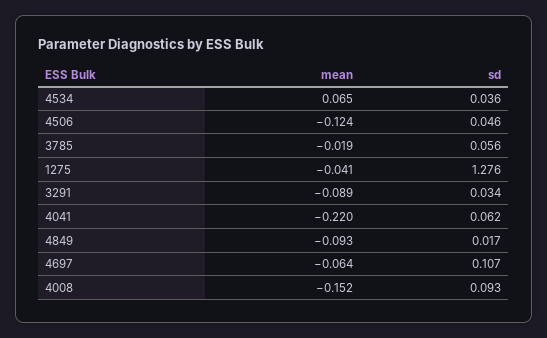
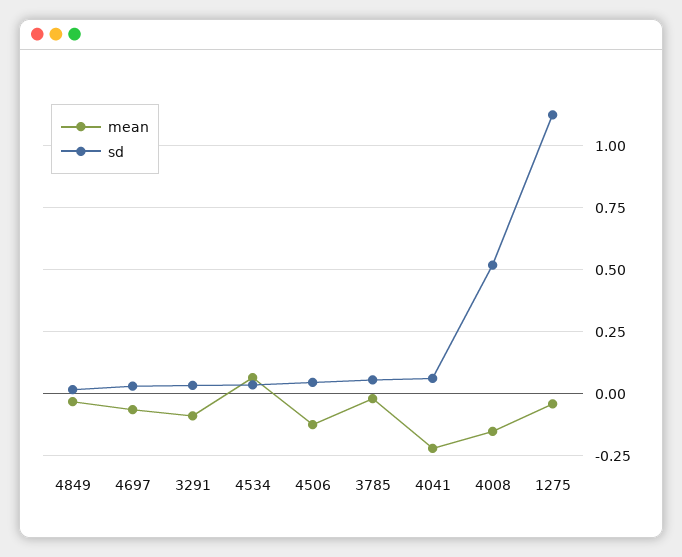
  {
    "mean": {
      "4534": 0.065,
      "4506": -0.124,
      "3785": -0.019,
      "1275": -0.041,
      "3291": -0.089,
      "4041": -0.22,
-     "4849": -0.093,
+     "4849": -0.025,
      "4697": -0.064,
      "4008": -0.152
    },
    "sd": {
      "4534": 0.036,
      "4506": 0.046,
      "3785": 0.056,
-     "1275": 1.276,
+     "1275": 1.125,
      "3291": 0.034,
      "4041": 0.062,
      "4849": 0.017,
-     "4697": 0.107,
+     "4697": 0.025,
-     "4008": 0.093
+     "4008": 0.525
    }
  }

